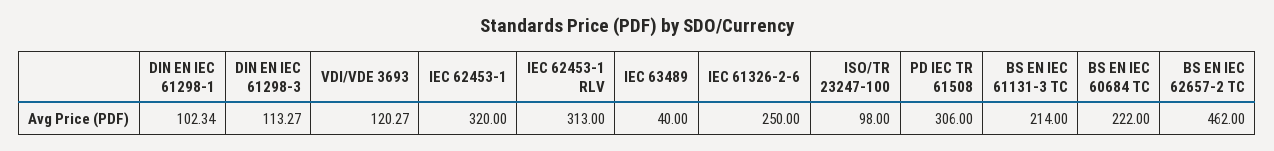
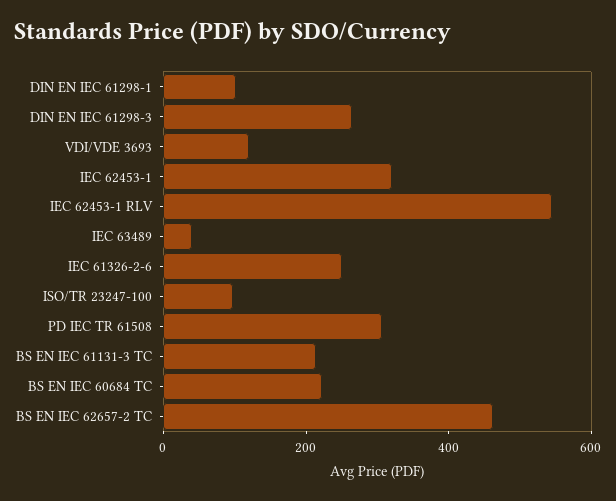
  {
    "DIN EN IEC 61298-1": 102.34,
-   "DIN EN IEC 61298-3": 113.27,
+   "DIN EN IEC 61298-3": 250,
    "VDI/VDE 3693": 120.27,
    "IEC 62453-1": 320,
-   "IEC 62453-1 RLV": 313,
+   "IEC 62453-1 RLV": 550,
    "IEC 63489": 40,
    "IEC 61326-2-6": 250,
    "ISO/TR 23247-100": 98,
    "PD IEC TR 61508": 306,
    "BS EN IEC 61131-3 TC": 214,
    "BS EN IEC 60684 TC": 222,
    "BS EN IEC 62657-2 TC": 462
  }

